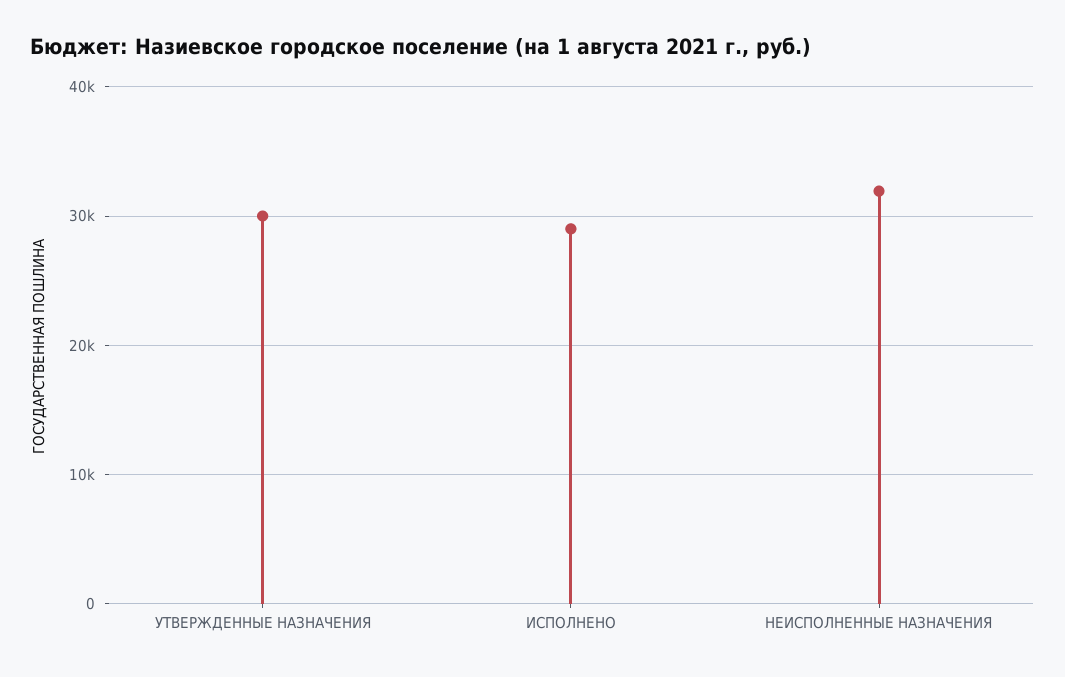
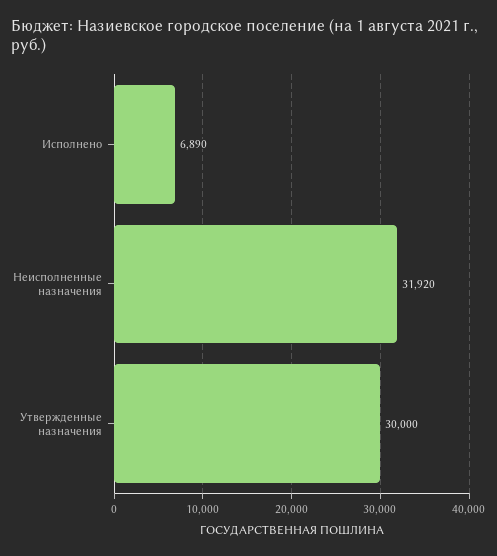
  {
    "УТВЕРЖДЕННЫЕ НАЗНАЧЕНИЯ": 30000,
-   "ИСПОЛНЕНО": 29000,
+   "ИСПОЛНЕНО": 6890,
    "НЕИСПОЛНЕННЫЕ НАЗНАЧЕНИЯ": 31920
  }

